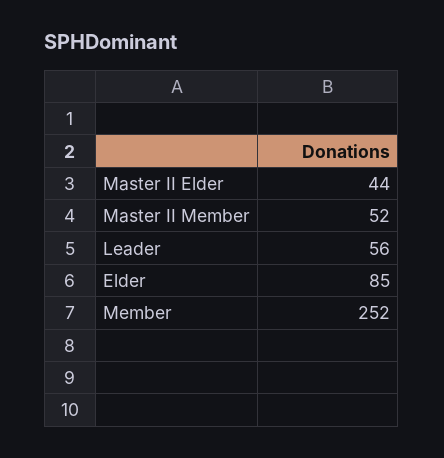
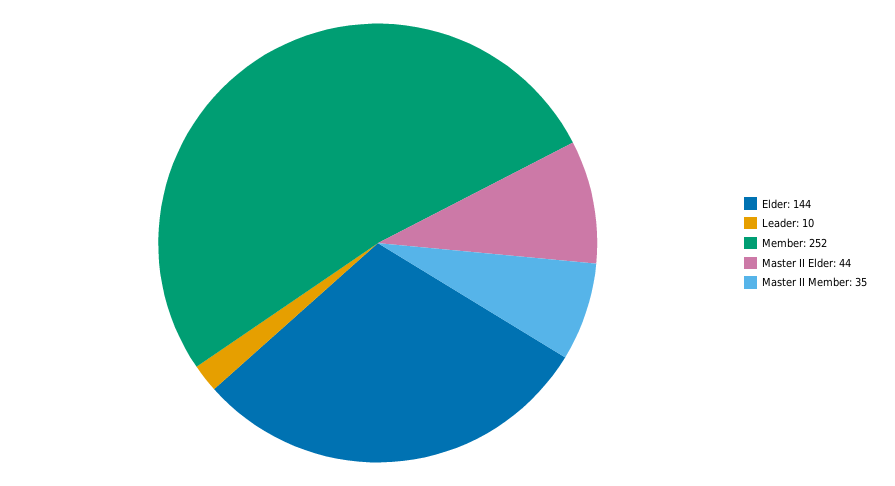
  {
    "Master II Elder": 44,
-   "Master II Member": 52,
+   "Master II Member": 35,
-   "Leader": 56,
+   "Leader": 10,
-   "Elder": 85,
+   "Elder": 144,
    "Member": 252
  }

